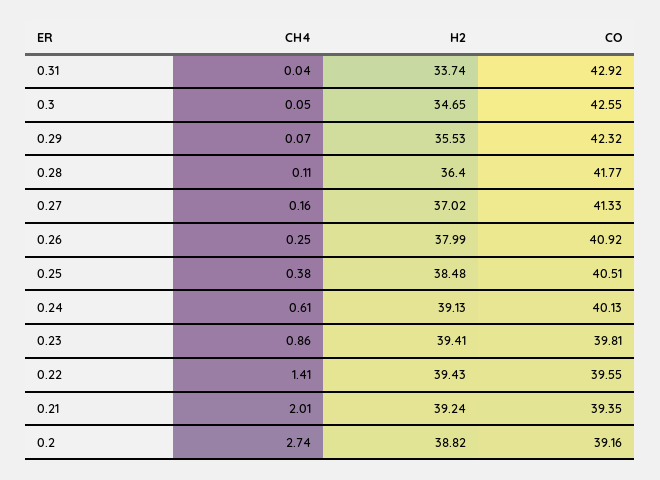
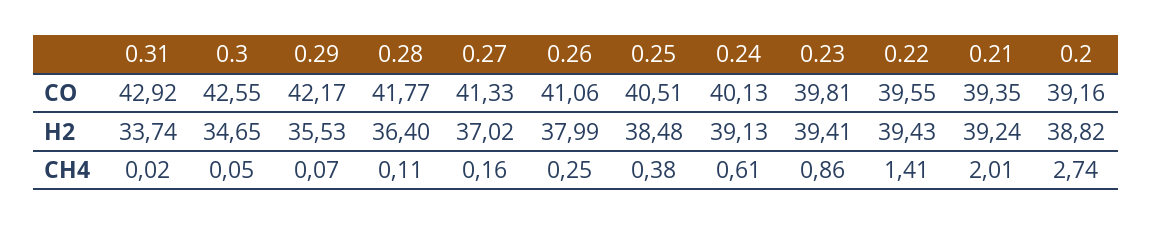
  {
    "CH4": {
-     "0.31": 0.04,
+     "0.31": 0.02,
      "0.3": 0.05,
      "0.29": 0.07,
      "0.28": 0.11,
      "0.27": 0.16,
      "0.26": 0.25,
      "0.25": 0.38,
      "0.24": 0.61,
      "0.23": 0.86,
      "0.22": 1.41,
      "0.21": 2.01,
      "0.2": 2.74
    },
    "H2": {
      "0.31": 33.74,
      "0.3": 34.65,
      "0.29": 35.53,
      "0.28": 36.4,
      "0.27": 37.02,
      "0.26": 37.99,
      "0.25": 38.48,
      "0.24": 39.13,
      "0.23": 39.41,
      "0.22": 39.43,
      "0.21": 39.24,
      "0.2": 38.82
    },
    "CO": {
      "0.31": 42.92,
      "0.3": 42.55,
-     "0.29": 42.32,
+     "0.29": 42.17,
      "0.28": 41.77,
      "0.27": 41.33,
-     "0.26": 40.92,
+     "0.26": 41.06,
      "0.25": 40.51,
      "0.24": 40.13,
      "0.23": 39.81,
      "0.22": 39.55,
      "0.21": 39.35,
      "0.2": 39.16
    }
  }

